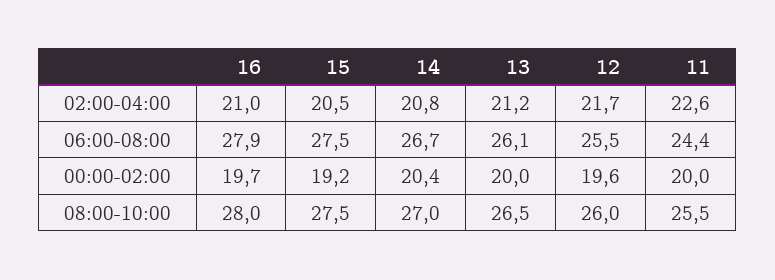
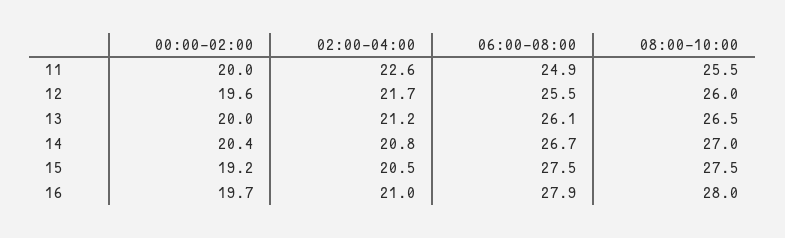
  {
    "16": {
      "02:00-04:00": 21,
      "06:00-08:00": 27.9,
      "00:00-02:00": 19.7,
      "08:00-10:00": 28
    },
    "15": {
      "02:00-04:00": 20.5,
      "06:00-08:00": 27.5,
      "00:00-02:00": 19.2,
      "08:00-10:00": 27.5
    },
    "14": {
      "02:00-04:00": 20.8,
      "06:00-08:00": 26.7,
      "00:00-02:00": 20.4,
      "08:00-10:00": 27
    },
    "13": {
      "02:00-04:00": 21.2,
      "06:00-08:00": 26.1,
      "00:00-02:00": 20,
      "08:00-10:00": 26.5
    },
    "12": {
      "02:00-04:00": 21.7,
      "06:00-08:00": 25.5,
      "00:00-02:00": 19.6,
      "08:00-10:00": 26
    },
    "11": {
      "02:00-04:00": 22.6,
-     "06:00-08:00": 24.4,
+     "06:00-08:00": 24.9,
      "00:00-02:00": 20,
      "08:00-10:00": 25.5
    }
  }

